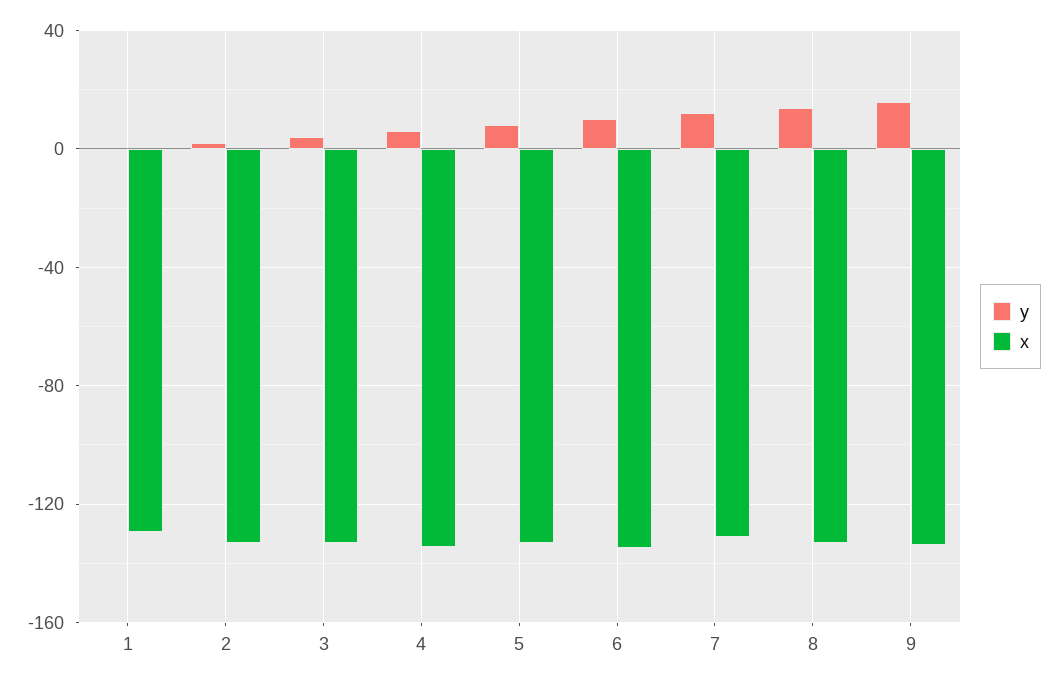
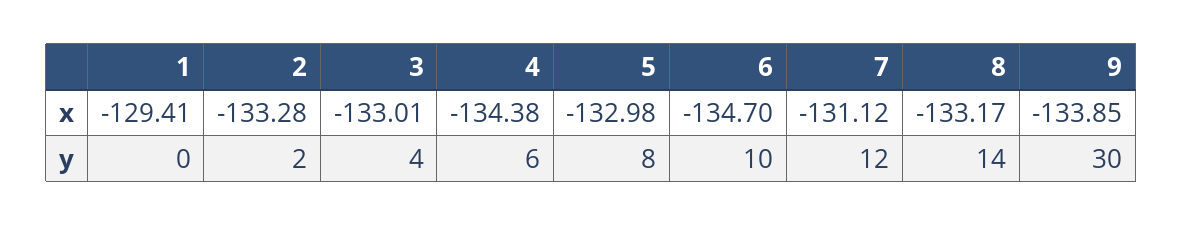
  {
    "y": {
      "1": 0,
      "2": 2,
      "3": 4,
      "4": 6,
      "5": 8,
      "6": 10,
      "7": 12,
      "8": 14,
-     "9": 15
+     "9": 30
    },
    "x": {
      "1": -129.41,
      "2": -133.28,
      "3": -133.01,
      "4": -134.38,
      "5": -132.98,
      "6": -134.7,
      "7": -131.12,
      "8": -133.17,
      "9": -133.85
    }
  }

